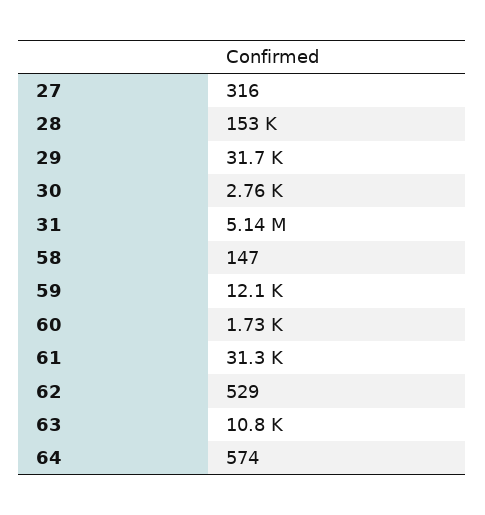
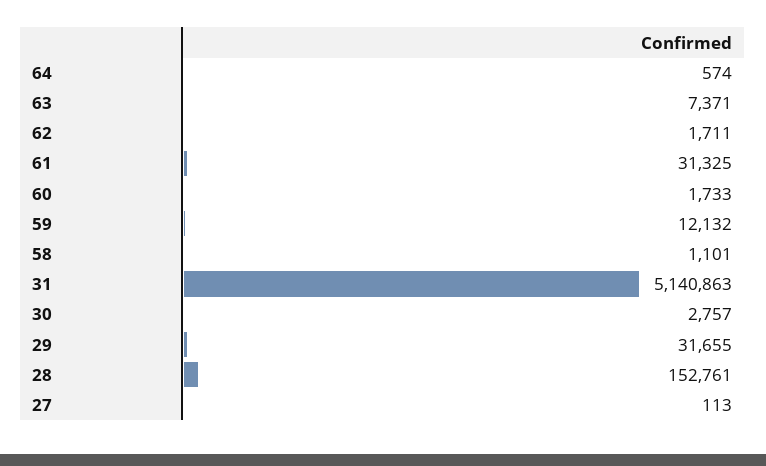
  {
-   "27": 316,
+   "27": 113,
    "28": 152761,
    "29": 31655,
    "30": 2757,
    "31": 5140863,
-   "58": 147,
+   "58": 1101,
    "59": 12132,
    "60": 1733,
    "61": 31325,
-   "62": 529,
+   "62": 1711,
-   "63": 10800,
+   "63": 7371,
    "64": 574
  }

